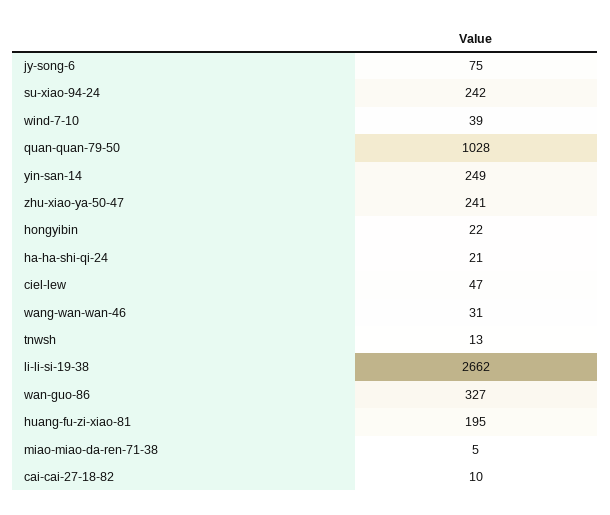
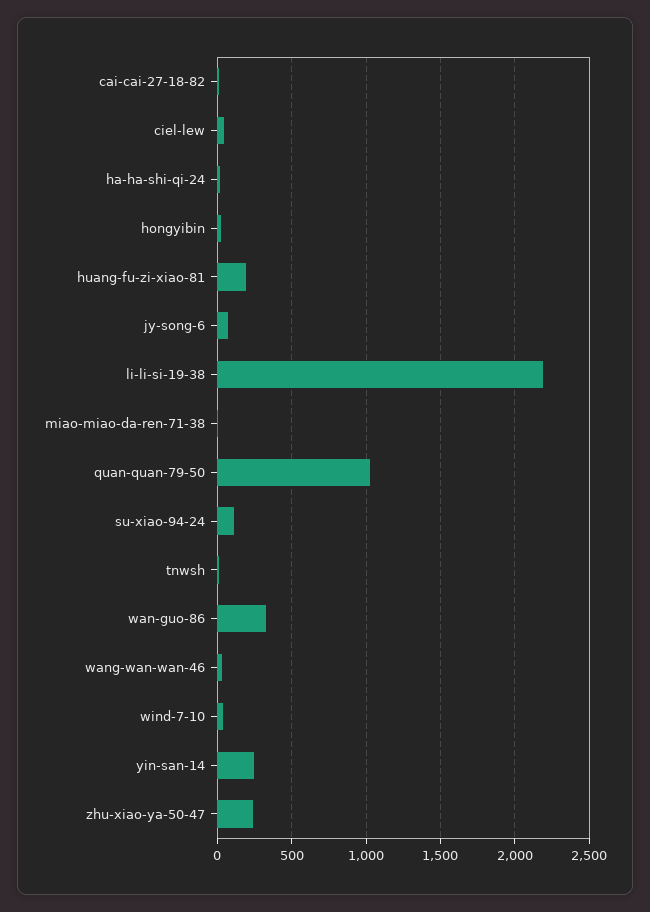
  {
    "jy-song-6": 75,
-   "su-xiao-94-24": 242,
+   "su-xiao-94-24": 100,
    "wind-7-10": 39,
    "quan-quan-79-50": 1028,
    "yin-san-14": 249,
    "zhu-xiao-ya-50-47": 241,
    "hongyibin": 22,
    "ha-ha-shi-qi-24": 21,
    "ciel-lew": 47,
    "wang-wan-wan-46": 31,
    "tnwsh": 13,
-   "li-li-si-19-38": 2662,
+   "li-li-si-19-38": 2200,
    "wan-guo-86": 327,
    "huang-fu-zi-xiao-81": 195,
    "miao-miao-da-ren-71-38": 5,
    "cai-cai-27-18-82": 10
  }

